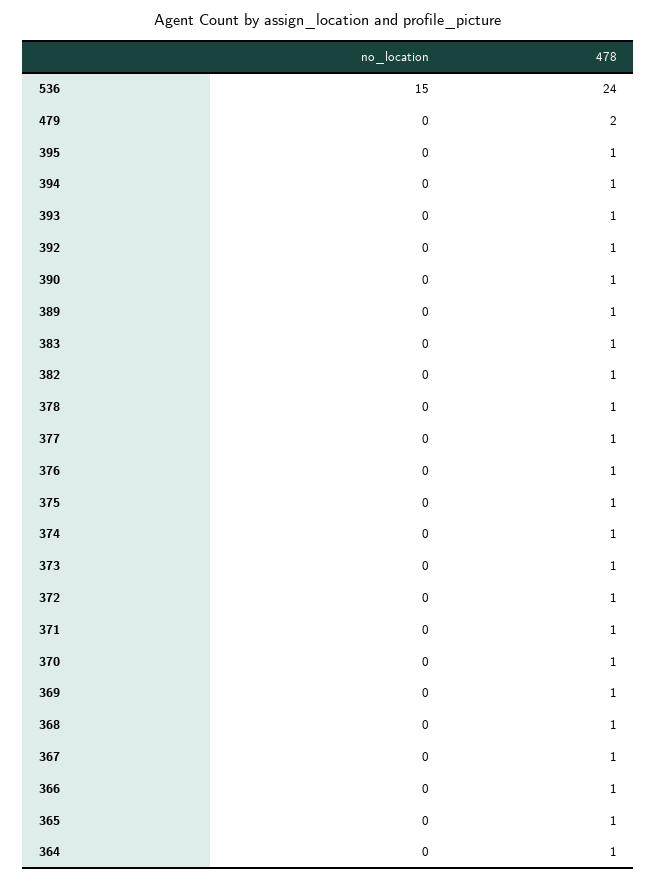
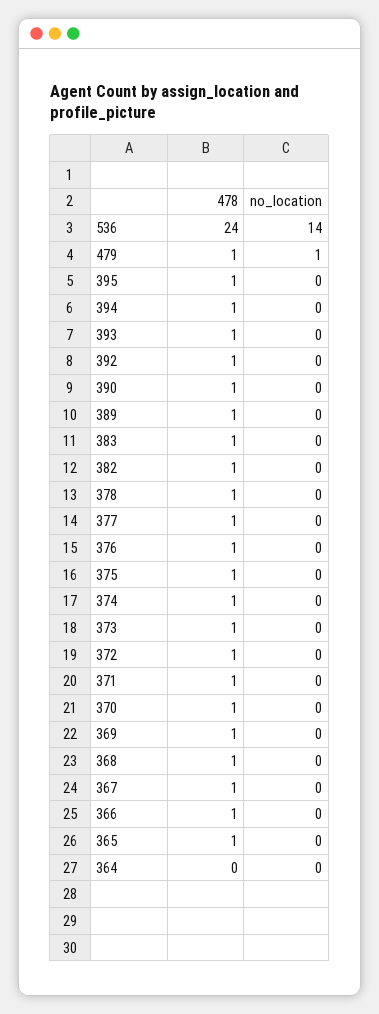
  {
    "no_location": {
-     "536": 15,
+     "536": 14,
-     "479": 0,
+     "479": 1,
      "395": 0,
      "394": 0,
      "393": 0,
      "392": 0,
      "390": 0,
      "389": 0,
      "383": 0,
      "382": 0,
      "378": 0,
      "377": 0,
      "376": 0,
      "375": 0,
      "374": 0,
      "373": 0,
      "372": 0,
      "371": 0,
      "370": 0,
      "369": 0,
      "368": 0,
      "367": 0,
      "366": 0,
      "365": 0,
      "364": 0
    },
    "478": {
      "536": 24,
-     "479": 2,
+     "479": 1,
      "395": 1,
      "394": 1,
      "393": 1,
      "392": 1,
      "390": 1,
      "389": 1,
      "383": 1,
      "382": 1,
      "378": 1,
      "377": 1,
      "376": 1,
      "375": 1,
      "374": 1,
      "373": 1,
      "372": 1,
      "371": 1,
      "370": 1,
      "369": 1,
      "368": 1,
      "367": 1,
      "366": 1,
      "365": 1,
-     "364": 1
+     "364": 0
    }
  }

